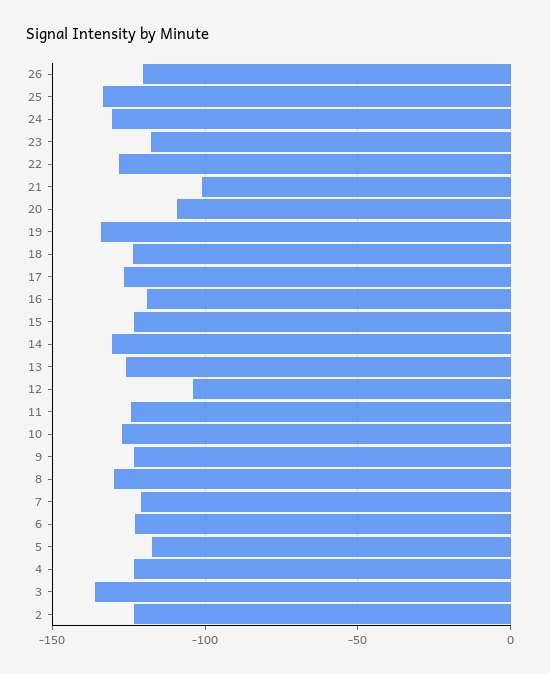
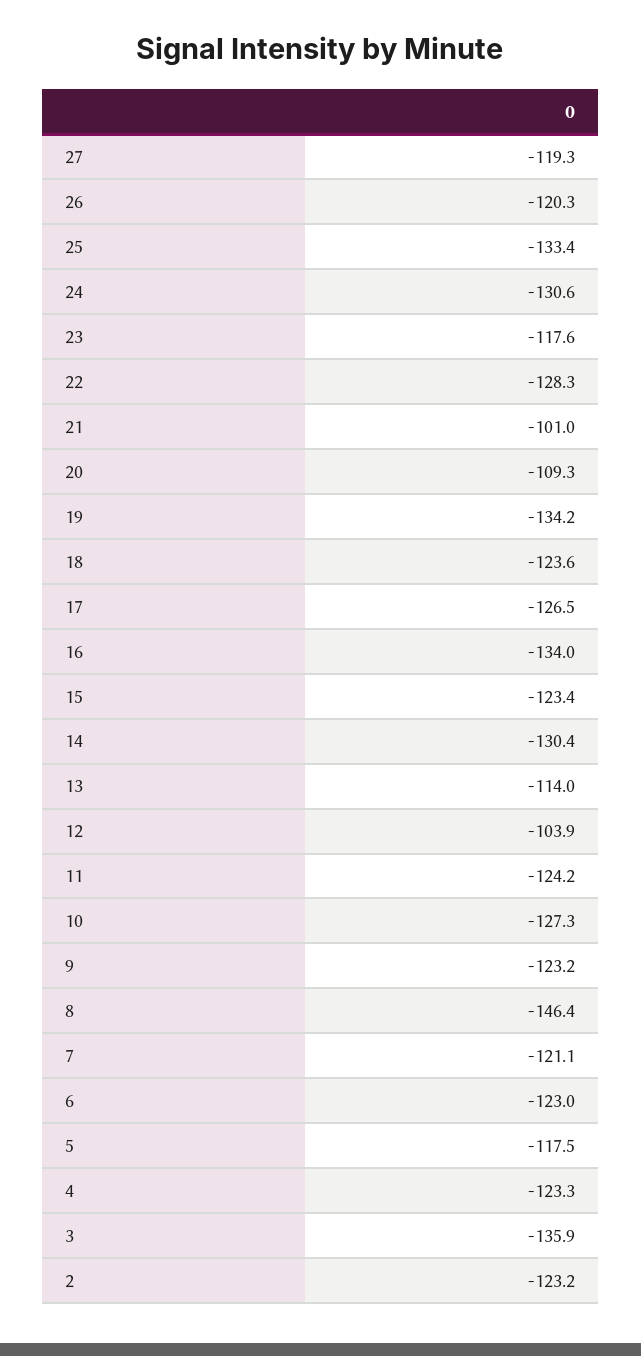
  {
    "26": -120.3,
    "25": -133.4,
    "24": -130.6,
    "23": -117.6,
    "22": -128.3,
    "21": -101,
    "20": -109.3,
    "19": -134.2,
    "18": -123.6,
    "17": -126.5,
-   "16": -120,
+   "16": -134,
    "15": -123.4,
    "14": -130.4,
-   "13": -125,
+   "13": -114,
    "12": -103.9,
    "11": -124.2,
    "10": -127.3,
    "9": -123.2,
-   "8": -130,
+   "8": -146.4,
    "7": -121.1,
    "6": -123,
    "5": -117.5,
    "4": -123.3,
    "3": -135.9,
-   "2": -123.2
+   "2": -123.2,
+   "27": -119.3
  }

